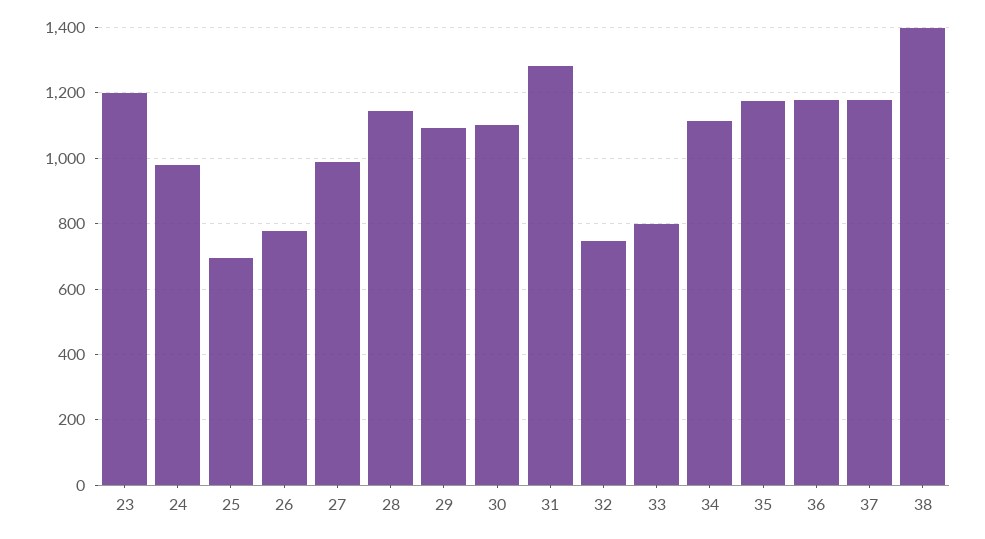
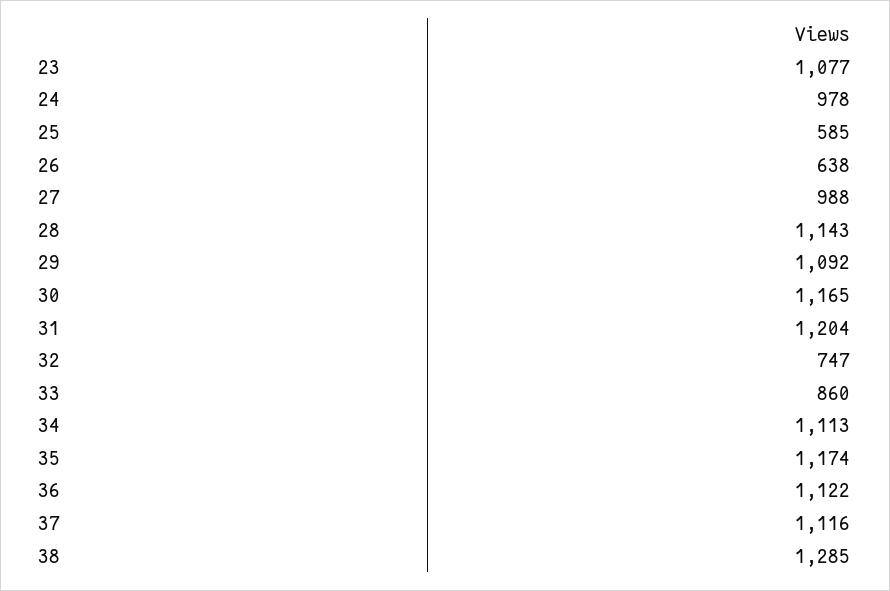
  {
-   "23": 1200,
+   "23": 1077,
    "24": 978,
-   "25": 700,
+   "25": 585,
-   "26": 780,
+   "26": 638,
    "27": 988,
    "28": 1143,
    "29": 1092,
-   "30": 1100,
+   "30": 1165,
-   "31": 1280,
+   "31": 1204,
    "32": 747,
-   "33": 800,
+   "33": 860,
    "34": 1113,
    "35": 1174,
-   "36": 1180,
+   "36": 1122,
-   "37": 1180,
+   "37": 1116,
-   "38": 1400
+   "38": 1285
  }

